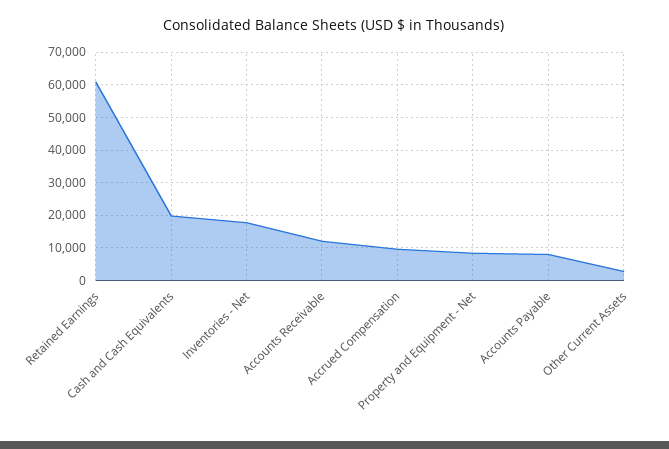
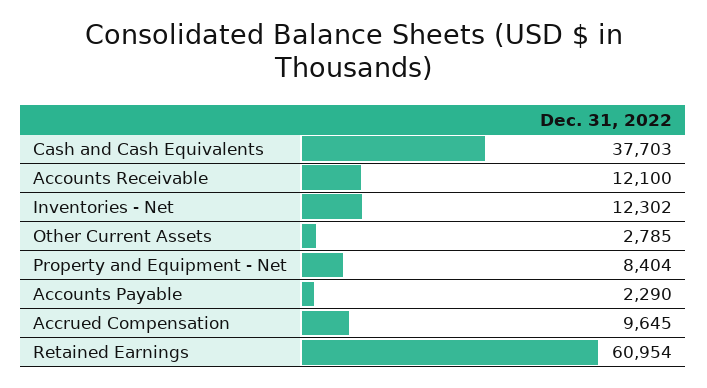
  {
    "Retained Earnings": 60954,
-   "Cash and Cash Equivalents": 20000,
+   "Cash and Cash Equivalents": 37703,
-   "Inventories - Net": 18000,
+   "Inventories - Net": 12302,
    "Accounts Receivable": 12100,
    "Accrued Compensation": 9645,
    "Property and Equipment - Net": 8404,
-   "Accounts Payable": 8000,
+   "Accounts Payable": 2290,
    "Other Current Assets": 2785
  }

